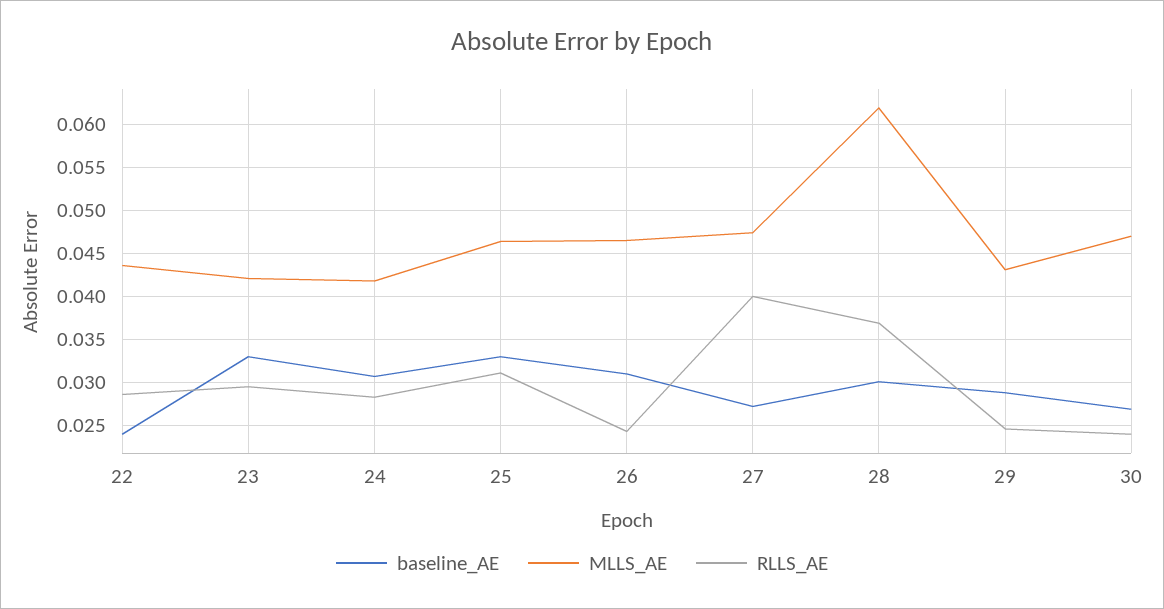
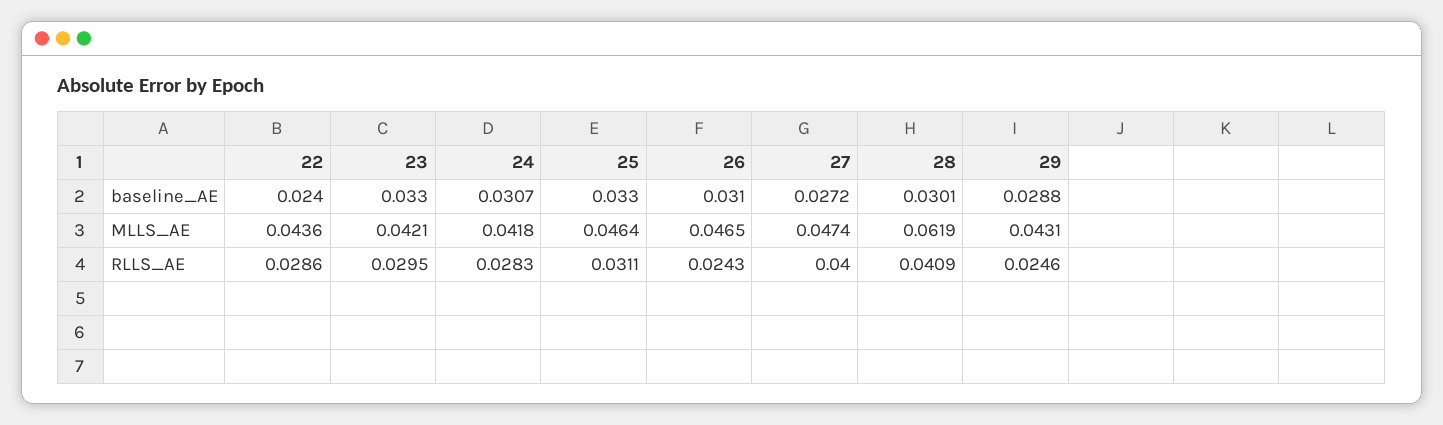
  {
    "baseline_AE": {
      "22": 0.024,
      "23": 0.033,
      "24": 0.0307,
      "25": 0.033,
      "26": 0.031,
      "27": 0.0272,
      "28": 0.0301,
-     "29": 0.0288,
+     "29": 0.0288
-     "30": 0.027
    },
    "MLLS_AE": {
      "22": 0.0436,
      "23": 0.0421,
      "24": 0.0418,
      "25": 0.0464,
      "26": 0.0465,
      "27": 0.0474,
      "28": 0.0619,
-     "29": 0.0431,
+     "29": 0.0431
-     "30": 0.047
    },
    "RLLS_AE": {
      "22": 0.0286,
      "23": 0.0295,
      "24": 0.0283,
      "25": 0.0311,
      "26": 0.0243,
      "27": 0.04,
-     "28": 0.037,
+     "28": 0.0409,
-     "29": 0.0246,
+     "29": 0.0246
-     "30": 0.024
    }
  }

